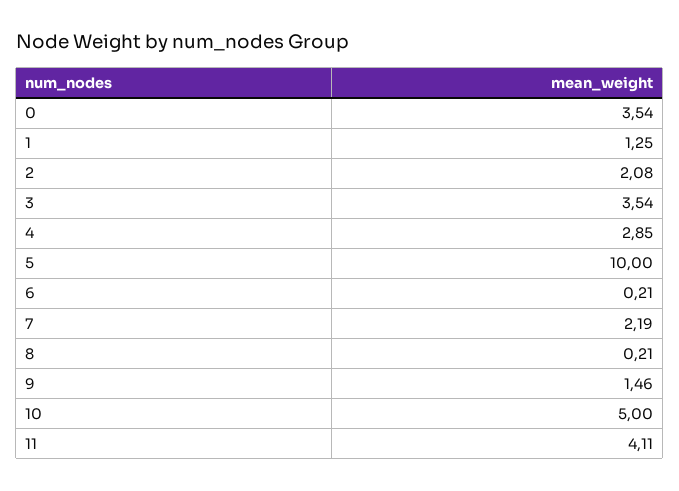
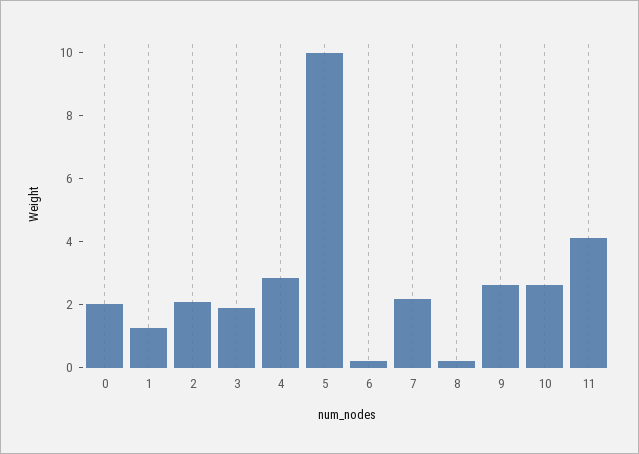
  {
-   "0": 3.54,
+   "0": 2,
    "1": 1.25,
    "2": 2.08,
-   "3": 3.54,
+   "3": 2,
    "4": 2.85,
    "5": 10,
    "6": 0.21,
    "7": 2.19,
    "8": 0.21,
-   "9": 1.46,
+   "9": 2.5,
-   "10": 5,
+   "10": 2.5,
    "11": 4.11
  }

